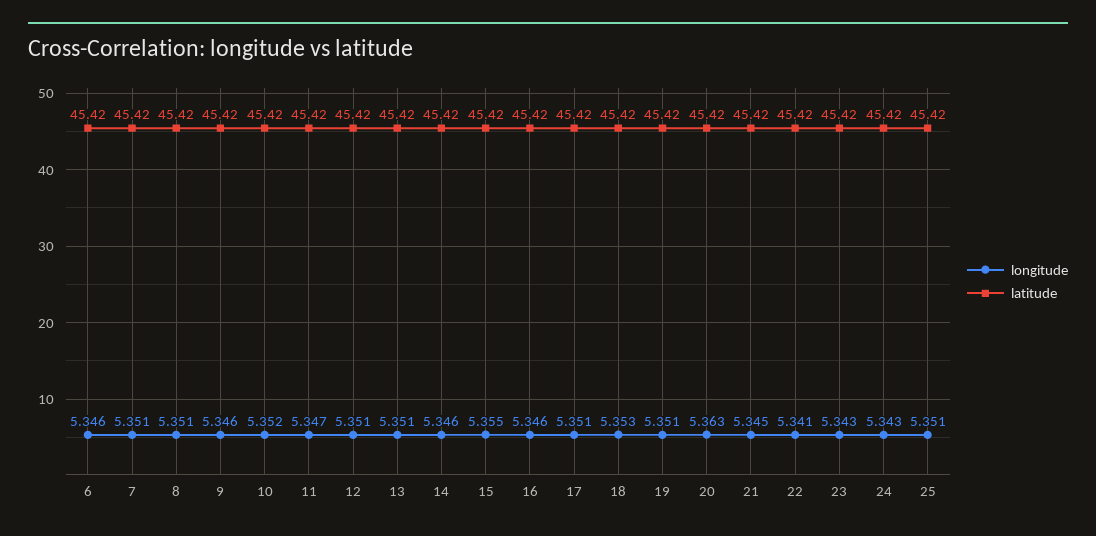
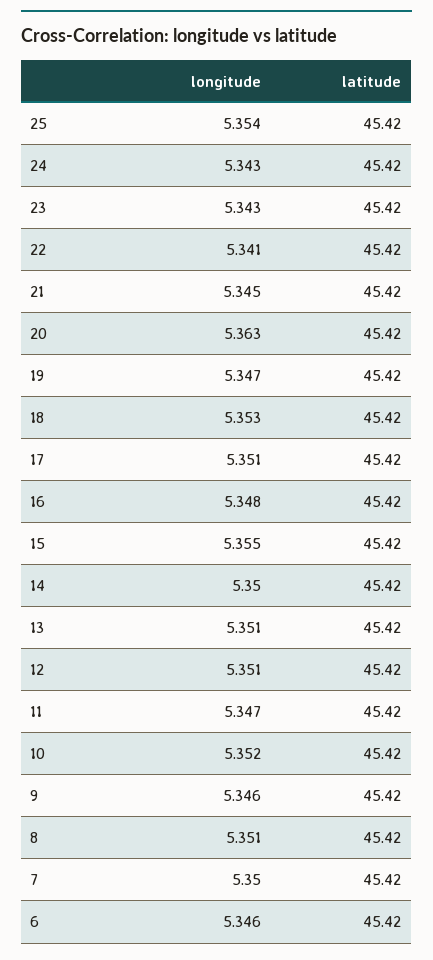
  {
    "longitude": {
      "6": 5.346,
-     "7": 5.351,
+     "7": 5.35,
      "8": 5.351,
      "9": 5.346,
      "10": 5.352,
      "11": 5.347,
      "12": 5.351,
      "13": 5.351,
-     "14": 5.346,
+     "14": 5.35,
      "15": 5.355,
-     "16": 5.346,
+     "16": 5.348,
      "17": 5.351,
      "18": 5.353,
-     "19": 5.351,
+     "19": 5.347,
      "20": 5.363,
      "21": 5.345,
      "22": 5.341,
      "23": 5.343,
      "24": 5.343,
-     "25": 5.351
+     "25": 5.354
    },
    "latitude": {
      "6": 45.42,
      "7": 45.42,
      "8": 45.42,
      "9": 45.42,
      "10": 45.42,
      "11": 45.42,
      "12": 45.42,
      "13": 45.42,
      "14": 45.42,
      "15": 45.42,
      "16": 45.42,
      "17": 45.42,
      "18": 45.42,
      "19": 45.42,
      "20": 45.42,
      "21": 45.42,
      "22": 45.42,
      "23": 45.42,
      "24": 45.42,
      "25": 45.42
    }
  }

